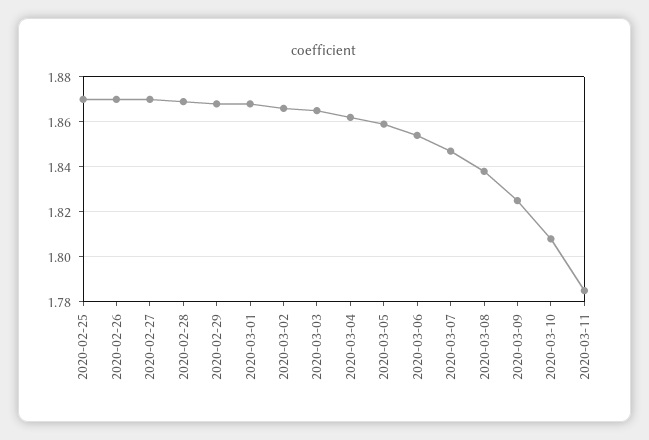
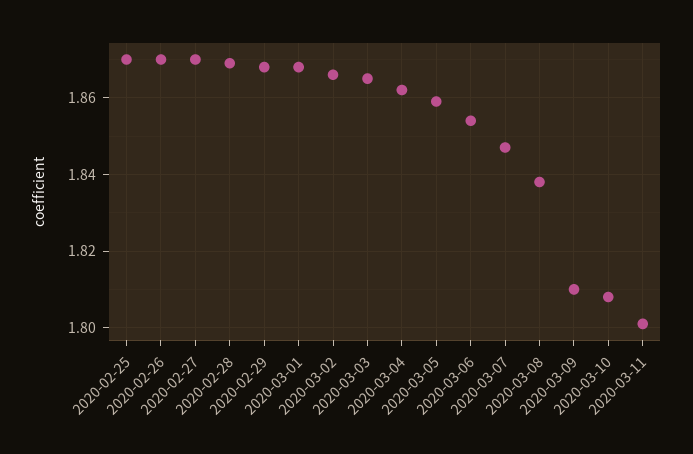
  {
    "2020-02-25": 1.87,
    "2020-02-26": 1.87,
    "2020-02-27": 1.87,
    "2020-02-28": 1.87,
    "2020-02-29": 1.87,
    "2020-03-01": 1.87,
    "2020-03-02": 1.865,
    "2020-03-03": 1.865,
    "2020-03-04": 1.86,
    "2020-03-05": 1.86,
    "2020-03-06": 1.855,
    "2020-03-07": 1.845,
    "2020-03-08": 1.84,
-   "2020-03-09": 1.825,
+   "2020-03-09": 1.81,
    "2020-03-10": 1.81,
-   "2020-03-11": 1.785
+   "2020-03-11": 1.8
  }

